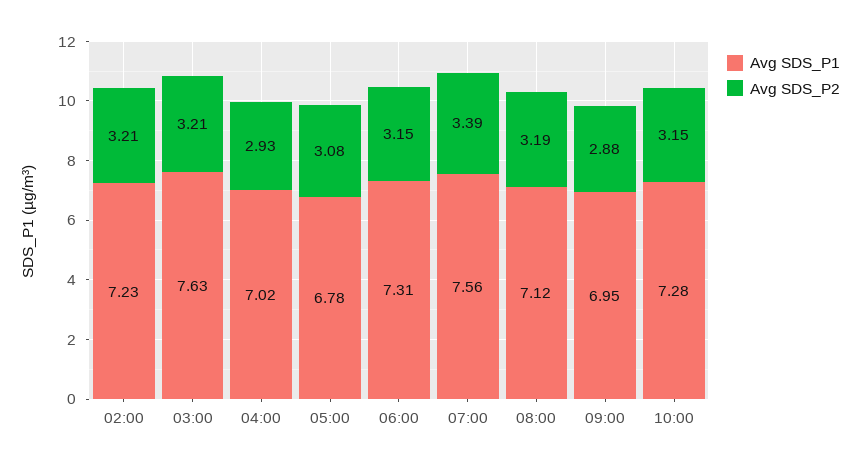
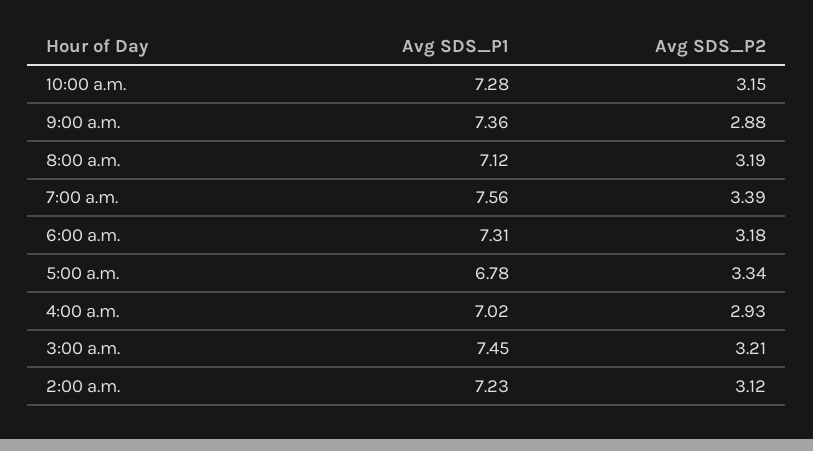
  {
    "Avg SDS_P1": {
      "02:00": 7.23,
-     "03:00": 7.63,
+     "03:00": 7.45,
      "04:00": 7.02,
      "05:00": 6.78,
      "06:00": 7.31,
      "07:00": 7.56,
      "08:00": 7.12,
-     "09:00": 6.95,
+     "09:00": 7.36,
      "10:00": 7.28
    },
    "Avg SDS_P2": {
-     "02:00": 3.21,
+     "02:00": 3.12,
      "03:00": 3.21,
      "04:00": 2.93,
-     "05:00": 3.08,
+     "05:00": 3.34,
-     "06:00": 3.15,
+     "06:00": 3.18,
      "07:00": 3.39,
      "08:00": 3.19,
      "09:00": 2.88,
      "10:00": 3.15
    }
  }

